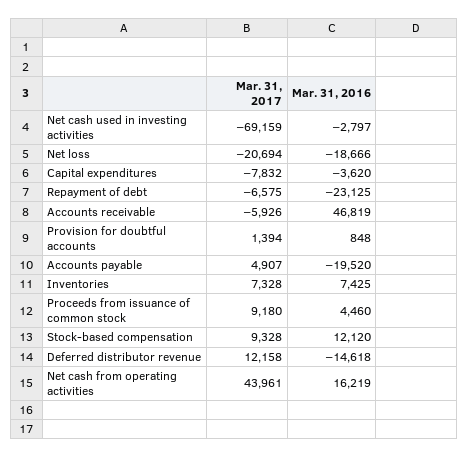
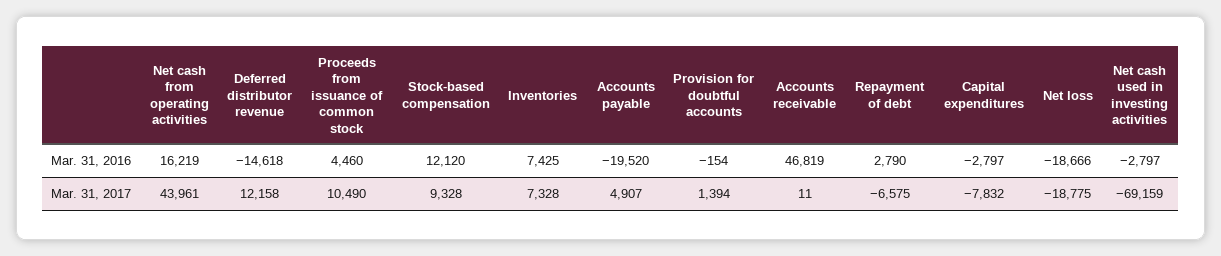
  {
    "Mar. 31, 2017": {
      "Net cash used in investing activities": -69159,
-     "Net loss": -20694,
+     "Net loss": -18775,
      "Capital expenditures": -7832,
      "Repayment of debt": -6575,
-     "Accounts receivable": -5926,
+     "Accounts receivable": 11,
      "Provision for doubtful accounts": 1394,
      "Accounts payable": 4907,
      "Inventories": 7328,
-     "Proceeds from issuance of common stock": 9180,
+     "Proceeds from issuance of common stock": 10490,
      "Stock-based compensation": 9328,
      "Deferred distributor revenue": 12158,
      "Net cash from operating activities": 43961
    },
    "Mar. 31, 2016": {
      "Net cash used in investing activities": -2797,
      "Net loss": -18666,
-     "Capital expenditures": -3620,
+     "Capital expenditures": -2797,
-     "Repayment of debt": -23125,
+     "Repayment of debt": 2790,
      "Accounts receivable": 46819,
-     "Provision for doubtful accounts": 848,
+     "Provision for doubtful accounts": -154,
      "Accounts payable": -19520,
      "Inventories": 7425,
      "Proceeds from issuance of common stock": 4460,
      "Stock-based compensation": 12120,
      "Deferred distributor revenue": -14618,
      "Net cash from operating activities": 16219
    }
  }

